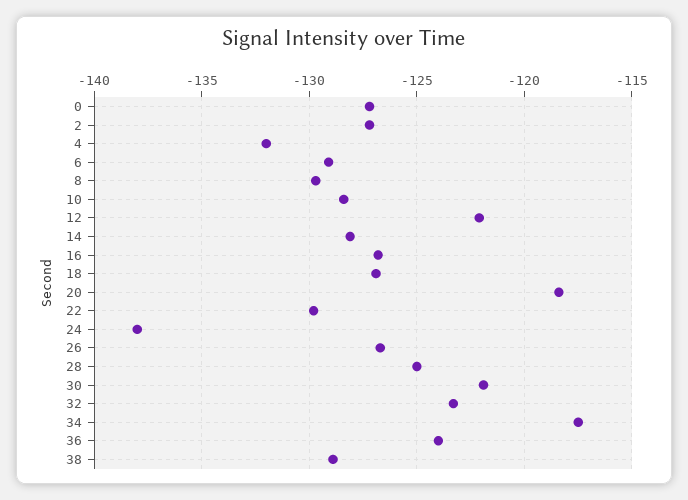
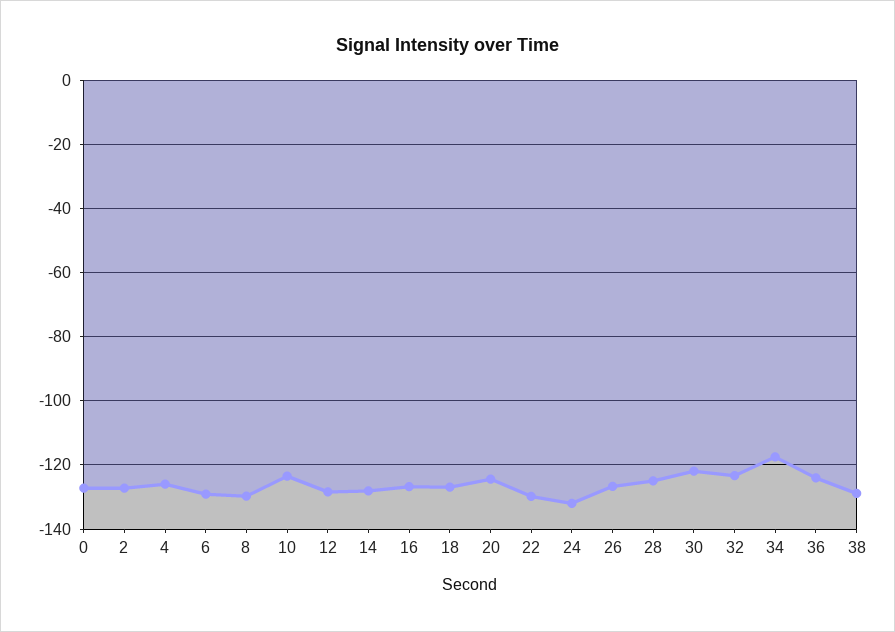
  {
    "0": -127,
    "2": -127,
-   "4": -132,
+   "4": -126,
    "6": -129,
    "8": -129.5,
-   "10": -128.5,
+   "10": -124,
-   "12": -122,
+   "12": -128,
    "14": -128,
    "16": -127,
    "18": -127,
-   "20": -118.5,
+   "20": -124,
    "22": -130,
-   "24": -138,
+   "24": -132,
    "26": -126.5,
    "28": -125,
    "30": -122,
    "32": -123.5,
    "34": -117.5,
    "36": -124,
    "38": -129
  }

